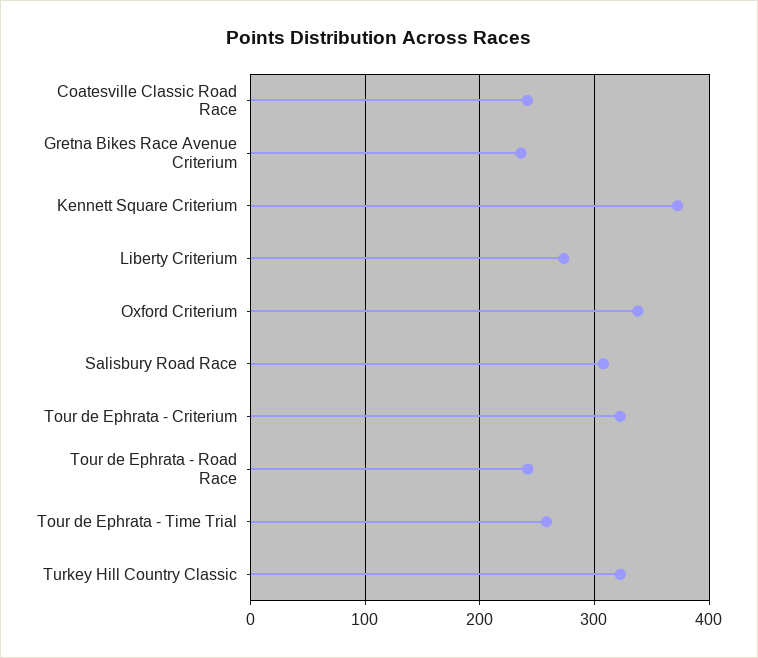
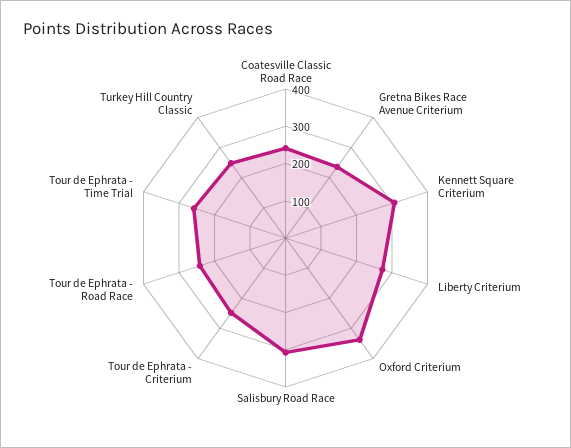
  {
    "Coatesville Classic Road Race": 240,
    "Gretna Bikes Race Avenue Criterium": 240,
-   "Kennett Square Criterium": 370,
+   "Kennett Square Criterium": 300,
    "Liberty Criterium": 270,
    "Oxford Criterium": 340,
    "Salisbury Road Race": 310,
-   "Tour de Ephrata - Criterium": 320,
+   "Tour de Ephrata - Criterium": 250,
    "Tour de Ephrata - Road Race": 240,
    "Tour de Ephrata - Time Trial": 260,
-   "Turkey Hill Country Classic": 320
+   "Turkey Hill Country Classic": 250
  }

